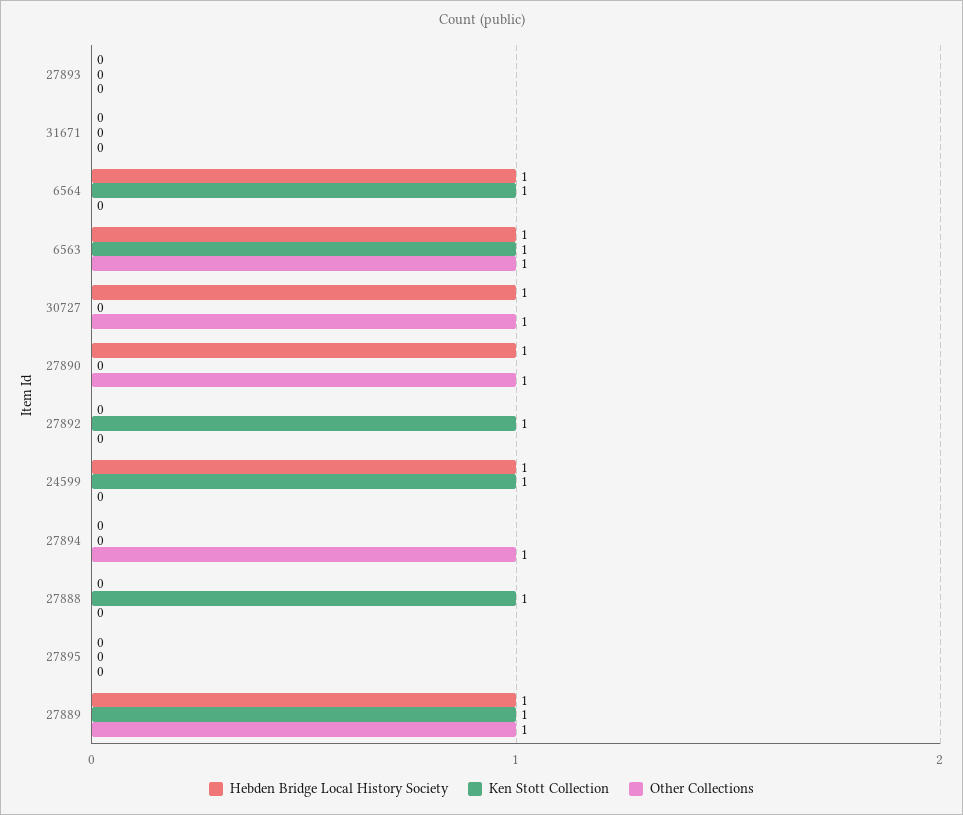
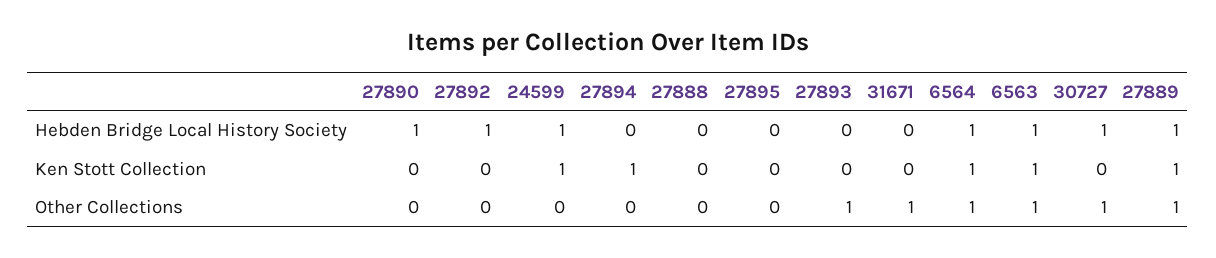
  {
    "Hebden Bridge Local History Society": {
      "27893": 0,
      "31671": 0,
      "6564": 1,
      "6563": 1,
      "30727": 1,
      "27890": 1,
-     "27892": 0,
+     "27892": 1,
      "24599": 1,
      "27894": 0,
      "27888": 0,
      "27895": 0,
      "27889": 1
    },
    "Ken Stott Collection": {
      "27893": 0,
      "31671": 0,
      "6564": 1,
      "6563": 1,
      "30727": 0,
      "27890": 0,
-     "27892": 1,
+     "27892": 0,
      "24599": 1,
-     "27894": 0,
+     "27894": 1,
-     "27888": 1,
+     "27888": 0,
      "27895": 0,
      "27889": 1
    },
    "Other Collections": {
-     "27893": 0,
+     "27893": 1,
-     "31671": 0,
+     "31671": 1,
-     "6564": 0,
+     "6564": 1,
      "6563": 1,
      "30727": 1,
-     "27890": 1,
+     "27890": 0,
      "27892": 0,
      "24599": 0,
-     "27894": 1,
+     "27894": 0,
      "27888": 0,
      "27895": 0,
      "27889": 1
    }
  }

